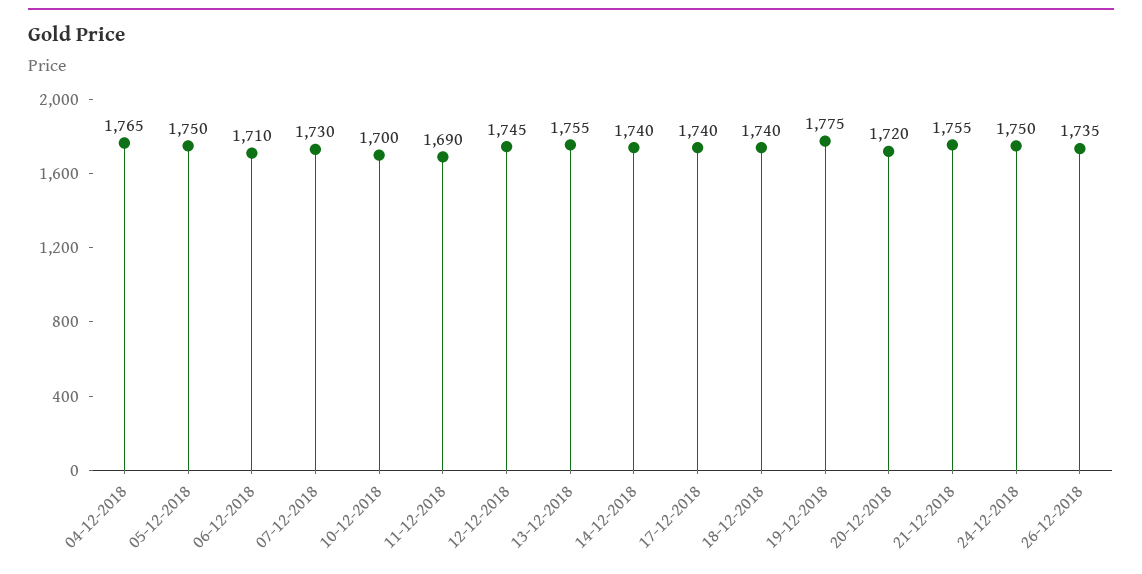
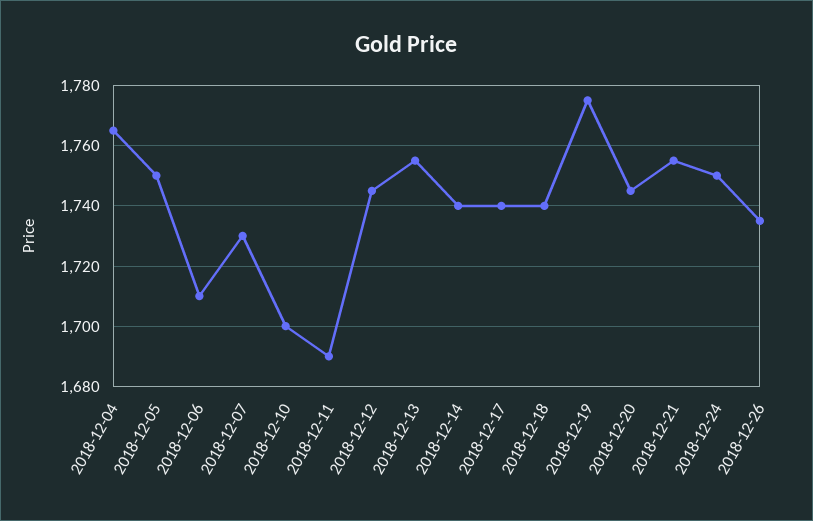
  {
    "04-12-2018": 1765,
    "05-12-2018": 1750,
    "06-12-2018": 1710,
    "07-12-2018": 1730,
    "10-12-2018": 1700,
    "11-12-2018": 1690,
    "12-12-2018": 1745,
    "13-12-2018": 1755,
    "14-12-2018": 1740,
    "17-12-2018": 1740,
    "18-12-2018": 1740,
    "19-12-2018": 1775,
-   "20-12-2018": 1720,
+   "20-12-2018": 1745,
    "21-12-2018": 1755,
    "24-12-2018": 1750,
    "26-12-2018": 1735
  }

